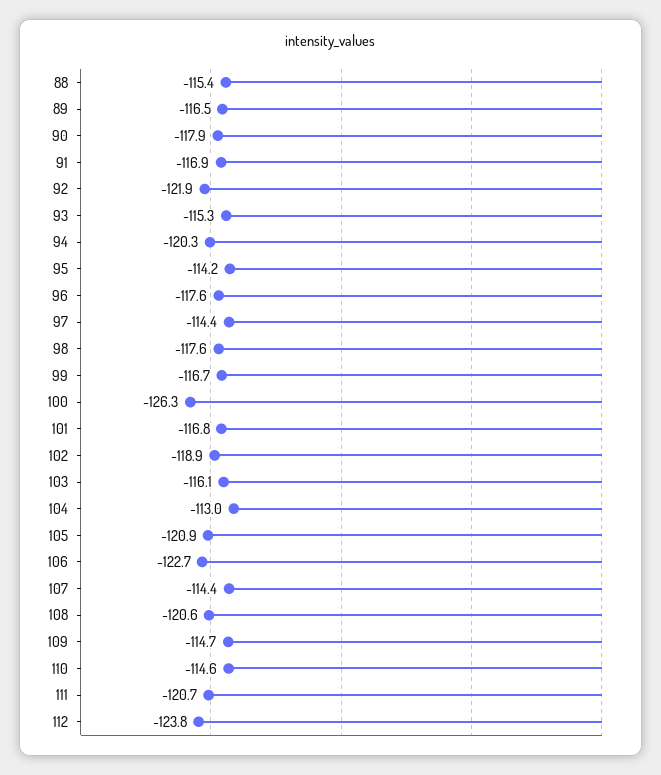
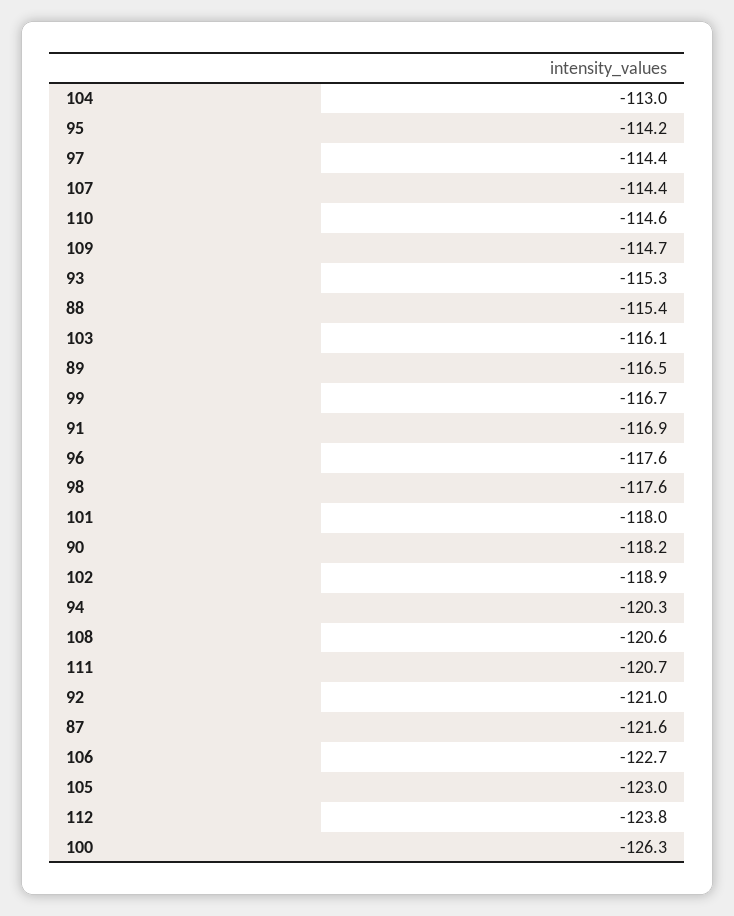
  {
    "88": -115.4,
    "89": -116.5,
-   "90": -117.9,
+   "90": -118.2,
    "91": -116.9,
-   "92": -121.9,
+   "92": -121,
    "93": -115.3,
    "94": -120.3,
    "95": -114.2,
    "96": -117.6,
    "97": -114.4,
    "98": -117.6,
    "99": -116.7,
    "100": -126.3,
-   "101": -116.8,
+   "101": -118,
    "102": -118.9,
    "103": -116.1,
    "104": -113,
-   "105": -120.9,
+   "105": -123,
    "106": -122.7,
    "107": -114.4,
    "108": -120.6,
    "109": -114.7,
    "110": -114.6,
    "111": -120.7,
-   "112": -123.8
+   "112": -123.8,
+   "87": -121.6
  }

